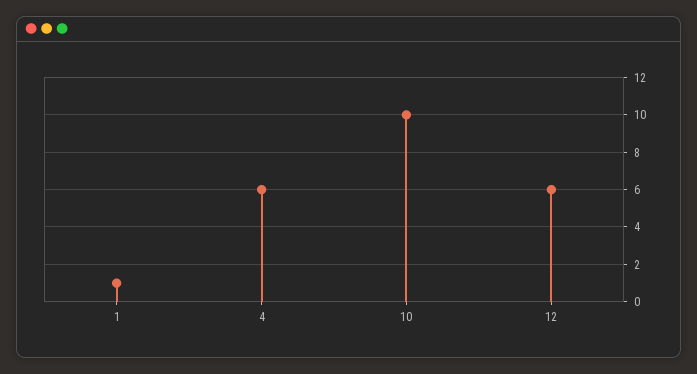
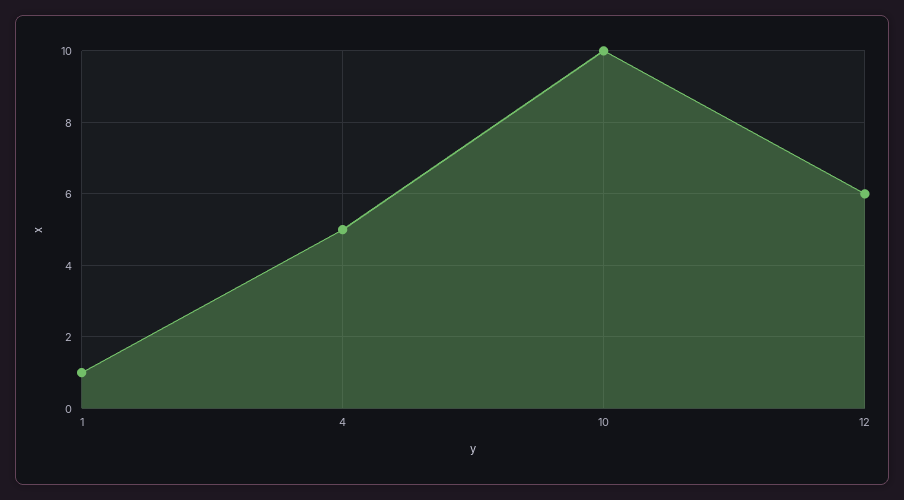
  {
    "1": 1,
-   "4": 6,
+   "4": 5,
    "10": 10,
    "12": 6
  }

